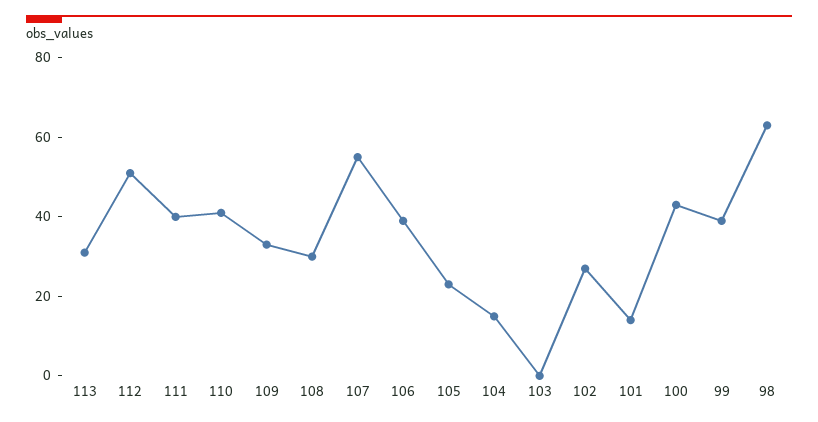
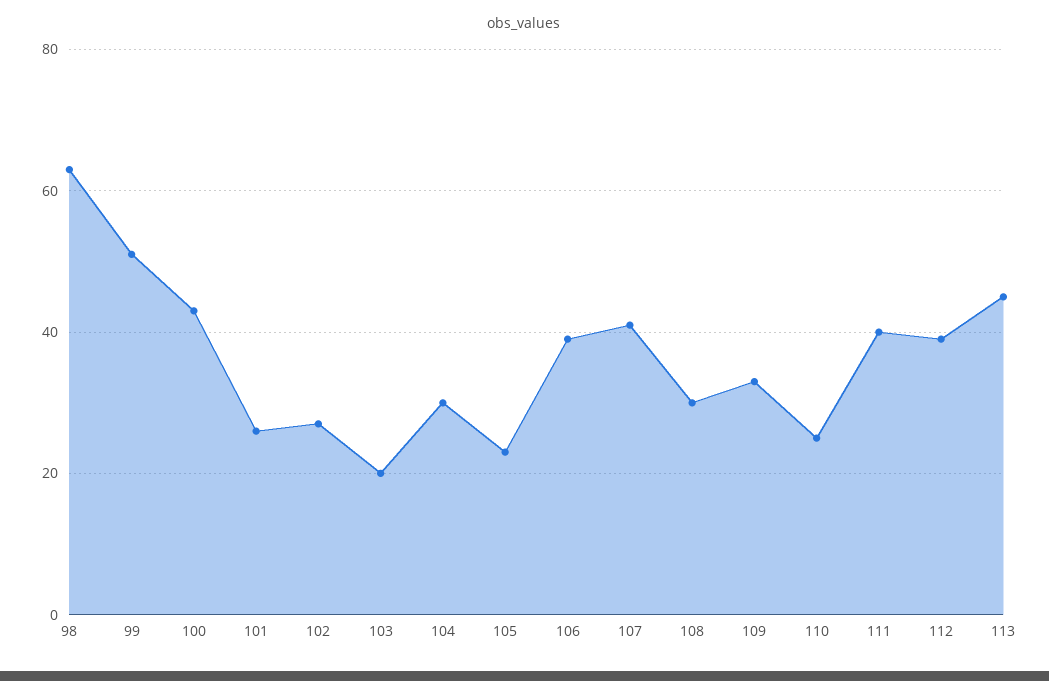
  {
-   "113": 30,
+   "113": 45,
-   "112": 50,
+   "112": 40,
    "111": 40,
-   "110": 40,
+   "110": 25,
    "109": 35,
    "108": 30,
-   "107": 55,
+   "107": 40,
    "106": 40,
    "105": 25,
-   "104": 15,
+   "104": 30,
-   "103": 0,
+   "103": 20,
    "102": 25,
-   "101": 15,
+   "101": 25,
    "100": 45,
-   "99": 40,
+   "99": 50,
    "98": 65
  }

